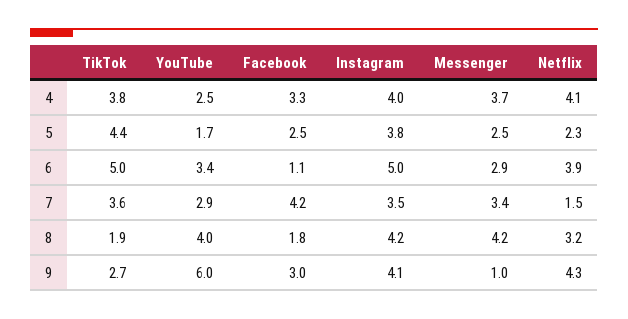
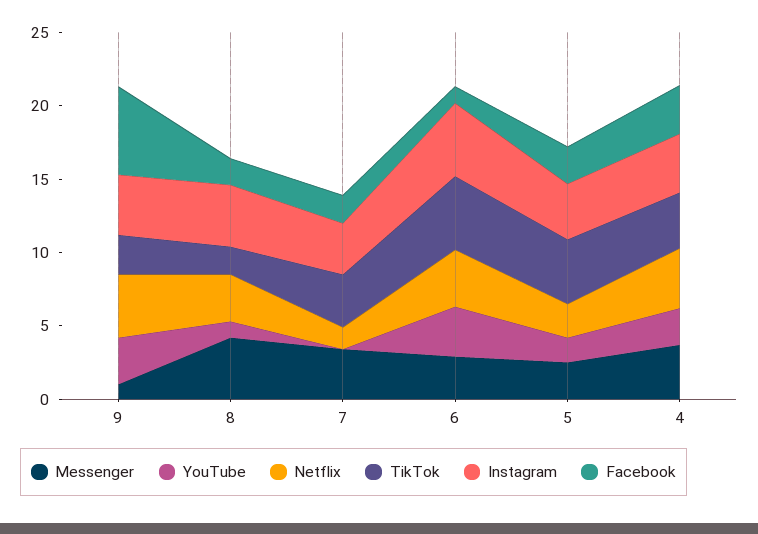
  {
    "TikTok": {
      "4": 3.8,
      "5": 4.4,
      "6": 5,
      "7": 3.6,
      "8": 1.9,
      "9": 2.7
    },
    "YouTube": {
      "4": 2.5,
      "5": 1.7,
      "6": 3.4,
-     "7": 2.9,
+     "7": 0,
-     "8": 4,
+     "8": 1,
-     "9": 6
+     "9": 3
    },
    "Facebook": {
      "4": 3.3,
      "5": 2.5,
      "6": 1.1,
-     "7": 4.2,
+     "7": 2,
      "8": 1.8,
-     "9": 3
+     "9": 6
    },
    "Instagram": {
      "4": 4,
      "5": 3.8,
      "6": 5,
      "7": 3.5,
      "8": 4.2,
      "9": 4.1
    },
    "Messenger": {
      "4": 3.7,
      "5": 2.5,
      "6": 2.9,
      "7": 3.4,
      "8": 4.2,
      "9": 1
    },
    "Netflix": {
      "4": 4.1,
      "5": 2.3,
      "6": 3.9,
      "7": 1.5,
      "8": 3.2,
      "9": 4.3
    }
  }

